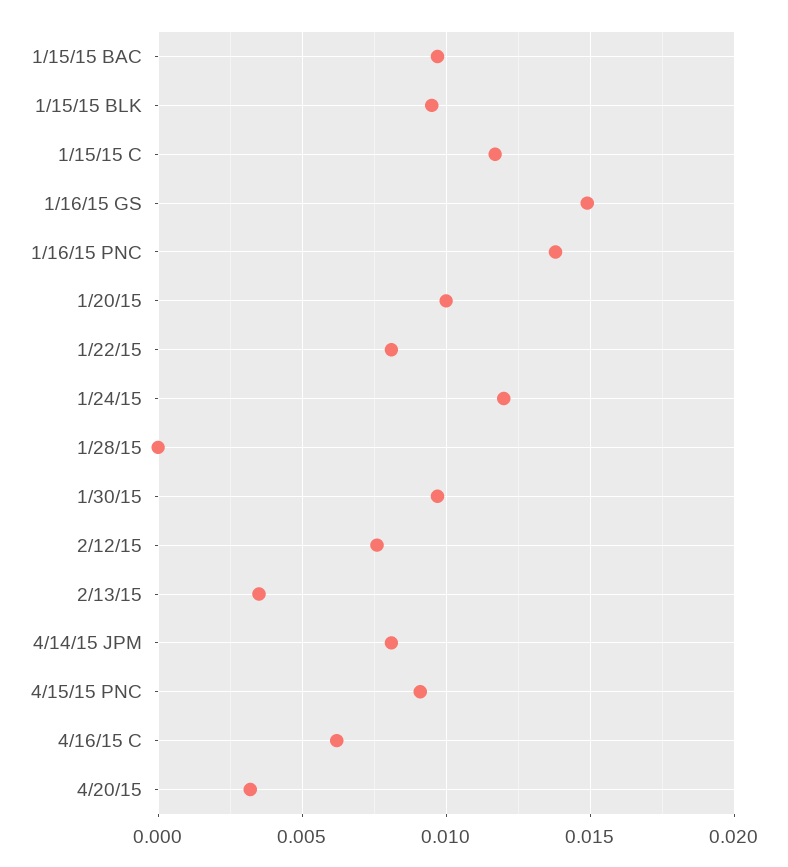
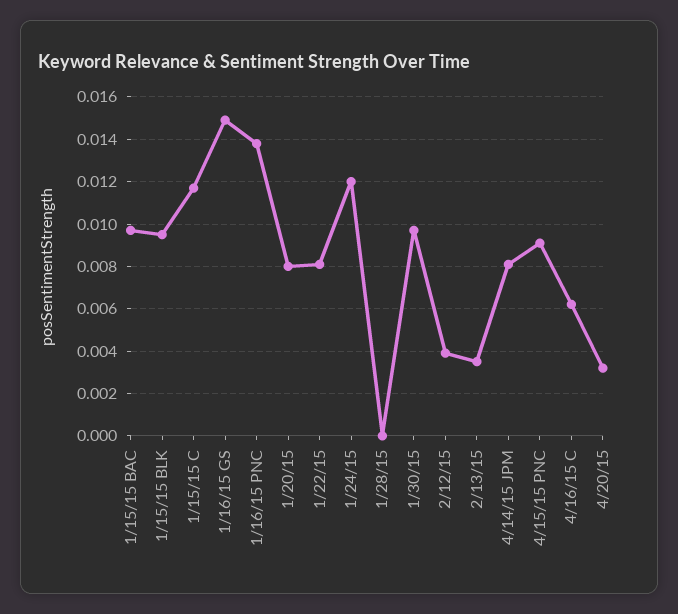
  {
    "1/15/15 BAC": 0.0095,
    "1/15/15 BLK": 0.0095,
    "1/15/15 C": 0.0115,
    "1/16/15 GS": 0.015,
    "1/16/15 PNC": 0.014,
-   "1/20/15": 0.01,
+   "1/20/15": 0.008,
    "1/22/15": 0.008,
    "1/24/15": 0.012,
    "1/28/15": 0,
    "1/30/15": 0.0095,
-   "2/12/15": 0.0075,
+   "2/12/15": 0.004,
    "2/13/15": 0.0035,
    "4/14/15 JPM": 0.008,
    "4/15/15 PNC": 0.009,
    "4/16/15 C": 0.006,
    "4/20/15": 0.003
  }

